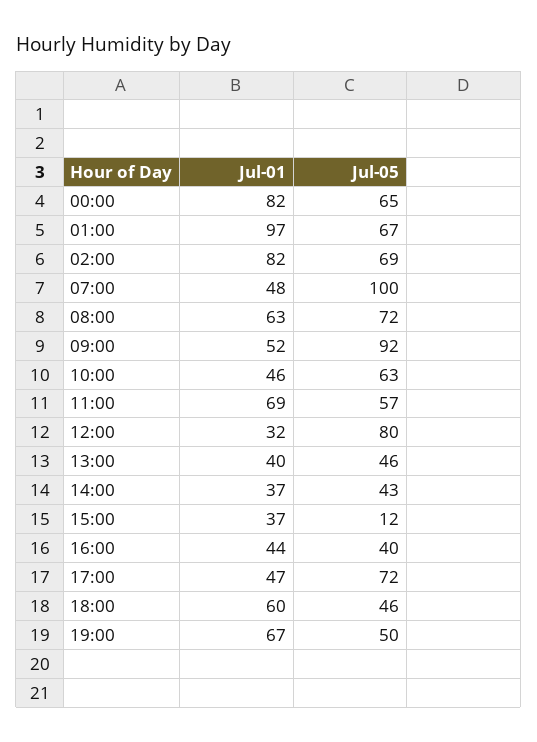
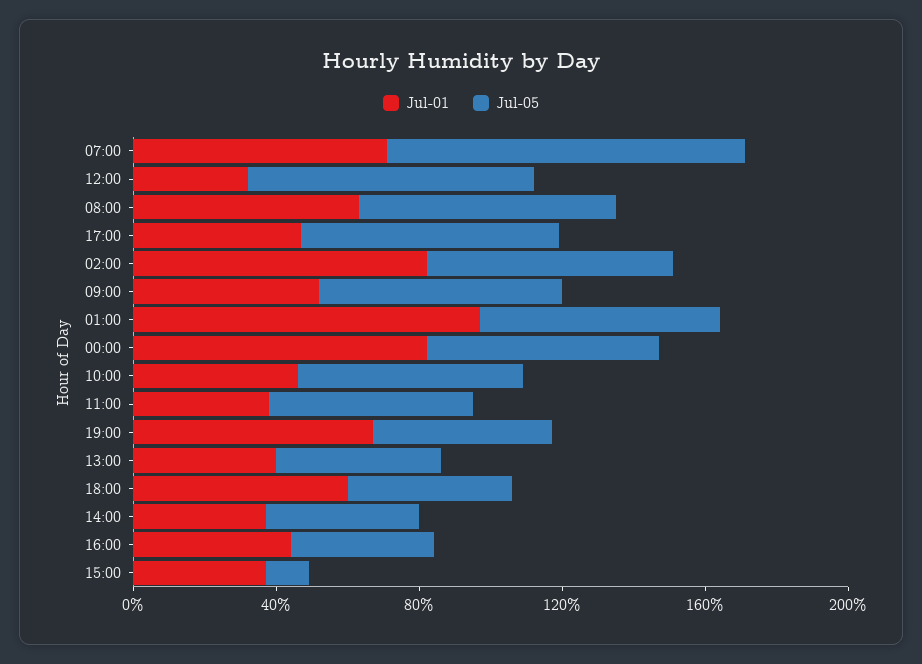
  {
    "Jul-01": {
      "00:00": 82,
      "01:00": 97,
      "02:00": 82,
-     "07:00": 48,
+     "07:00": 70,
      "08:00": 63,
      "09:00": 52,
      "10:00": 46,
-     "11:00": 69,
+     "11:00": 40,
      "12:00": 32,
      "13:00": 40,
      "14:00": 37,
      "15:00": 37,
      "16:00": 44,
      "17:00": 47,
      "18:00": 60,
      "19:00": 67
    },
    "Jul-05": {
      "00:00": 65,
      "01:00": 67,
      "02:00": 69,
      "07:00": 100,
      "08:00": 72,
-     "09:00": 92,
+     "09:00": 70,
      "10:00": 63,
      "11:00": 57,
      "12:00": 80,
      "13:00": 46,
      "14:00": 43,
      "15:00": 12,
      "16:00": 40,
      "17:00": 72,
      "18:00": 46,
      "19:00": 50
    }
  }

